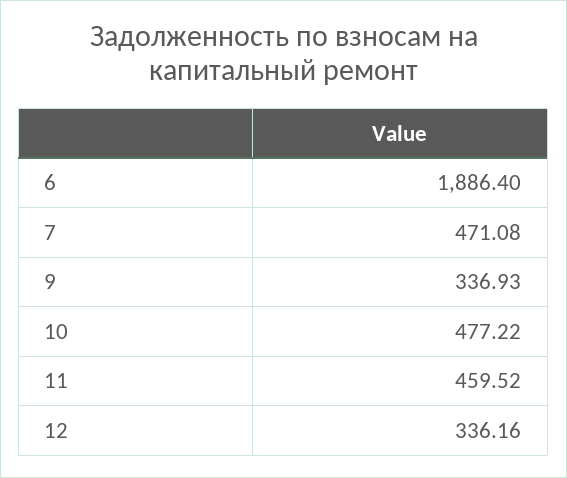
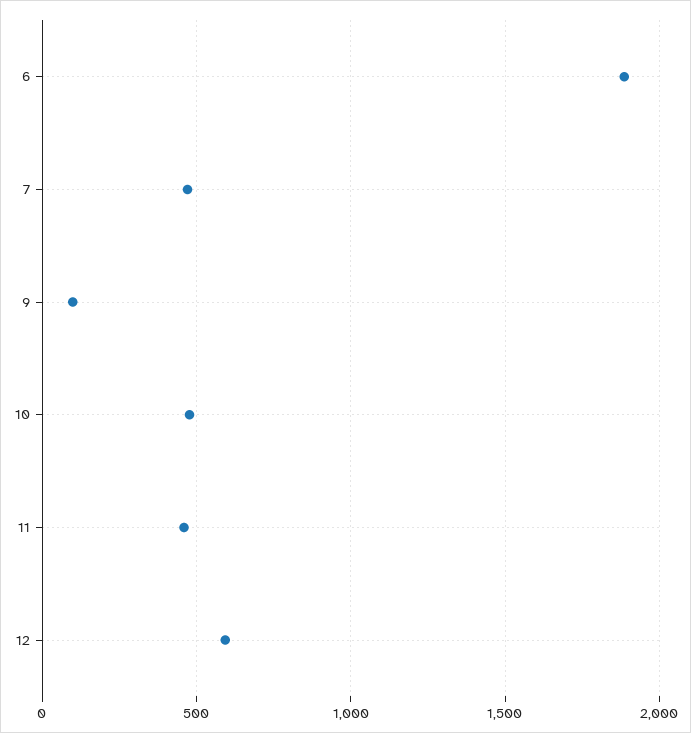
  {
    "6": 1886.4,
    "7": 471.08,
-   "9": 336.93,
+   "9": 100,
    "10": 477.22,
    "11": 459.52,
-   "12": 336.16
+   "12": 600
  }

